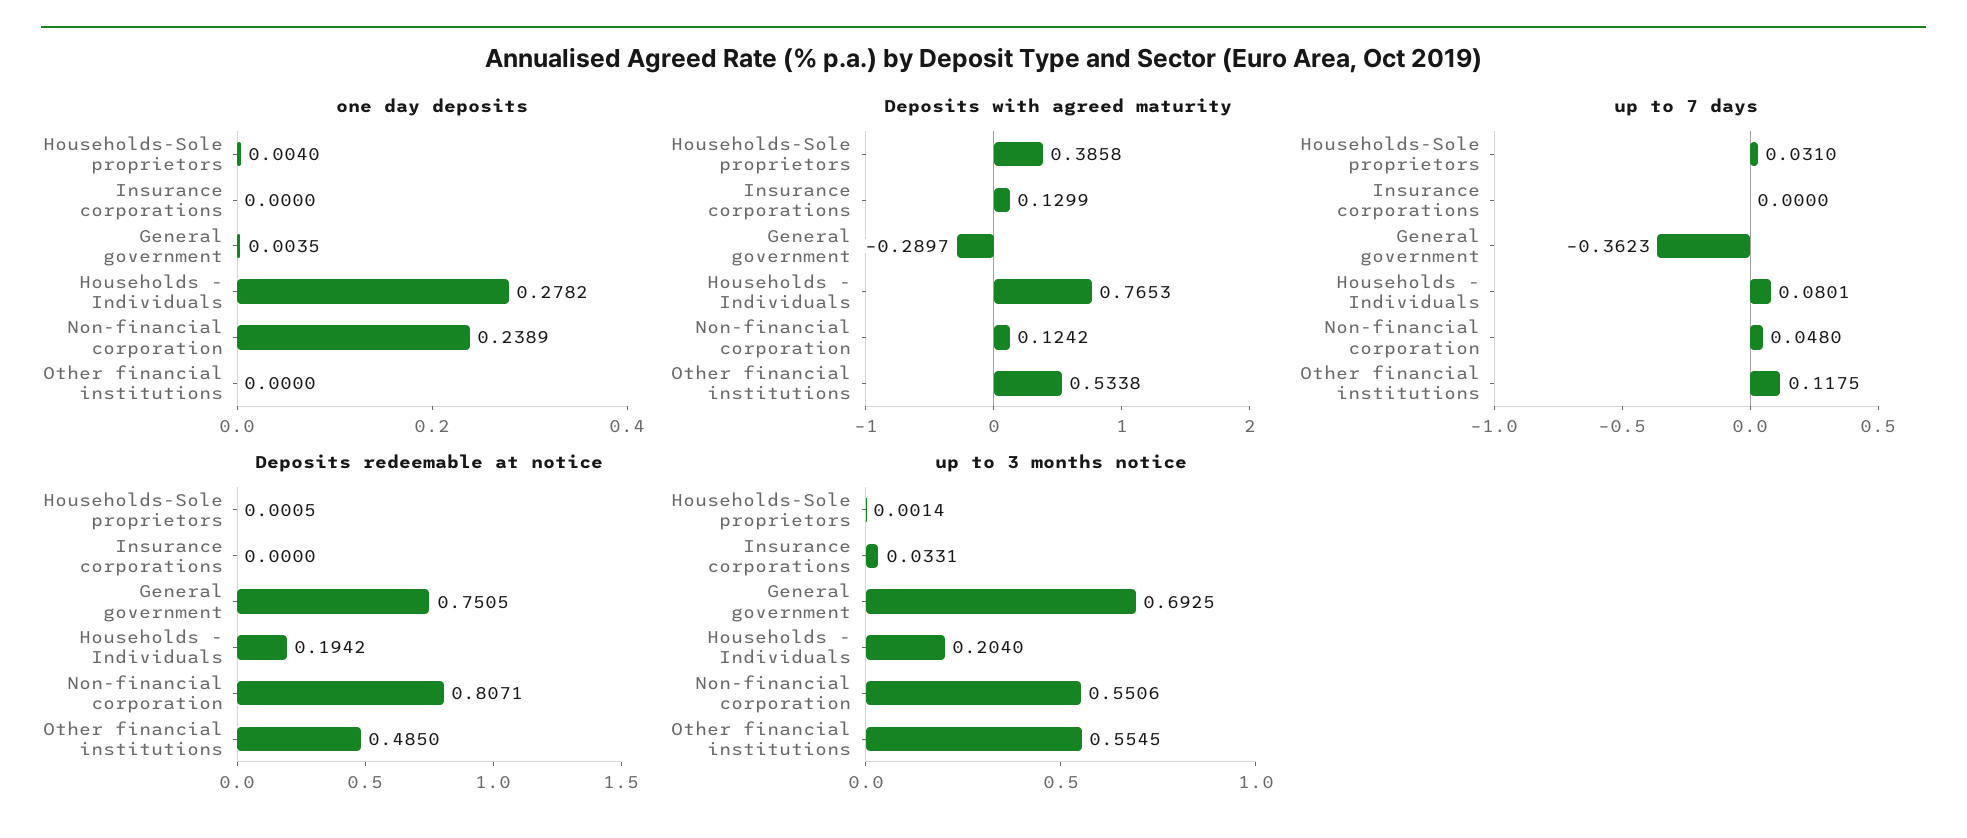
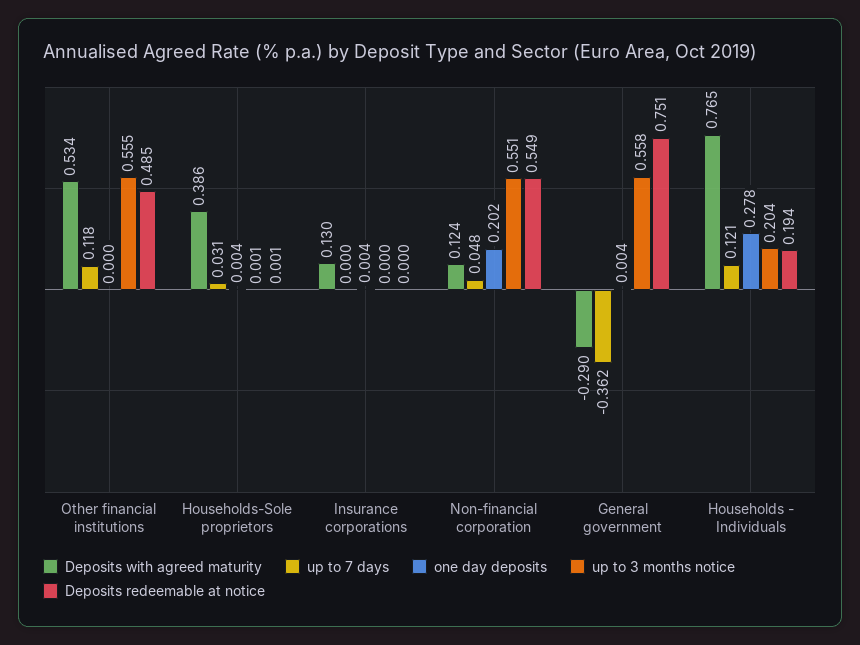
  {
    "one day deposits": {
      "Households-Sole proprietors": 0.004,
-     "Insurance corporations": 0,
+     "Insurance corporations": 0.004,
      "General government": 0.0035,
      "Households - Individuals": 0.2782,
-     "Non-financial corporation": 0.2389,
+     "Non-financial corporation": 0.202,
      "Other financial institutions": 0
    },
    "Deposits with agreed maturity": {
      "Households-Sole proprietors": 0.3858,
      "Insurance corporations": 0.1299,
      "General government": -0.2897,
      "Households - Individuals": 0.7653,
      "Non-financial corporation": 0.1242,
      "Other financial institutions": 0.5338
    },
    "up to 7 days": {
      "Households-Sole proprietors": 0.031,
      "Insurance corporations": 0,
      "General government": -0.3623,
-     "Households - Individuals": 0.0801,
+     "Households - Individuals": 0.121,
      "Non-financial corporation": 0.048,
      "Other financial institutions": 0.1175
    },
    "Deposits redeemable at notice": {
      "Households-Sole proprietors": 0.0005,
      "Insurance corporations": 0,
      "General government": 0.7505,
      "Households - Individuals": 0.1942,
-     "Non-financial corporation": 0.8071,
+     "Non-financial corporation": 0.549,
      "Other financial institutions": 0.485
    },
    "up to 3 months notice": {
      "Households-Sole proprietors": 0.0014,
-     "Insurance corporations": 0.0331,
+     "Insurance corporations": 0,
-     "General government": 0.6925,
+     "General government": 0.558,
      "Households - Individuals": 0.204,
      "Non-financial corporation": 0.5506,
      "Other financial institutions": 0.5545
    }
  }

